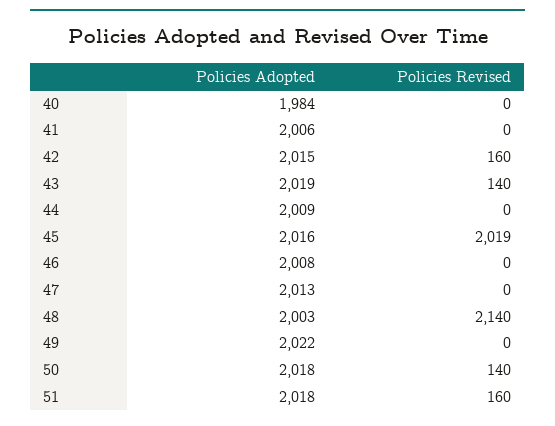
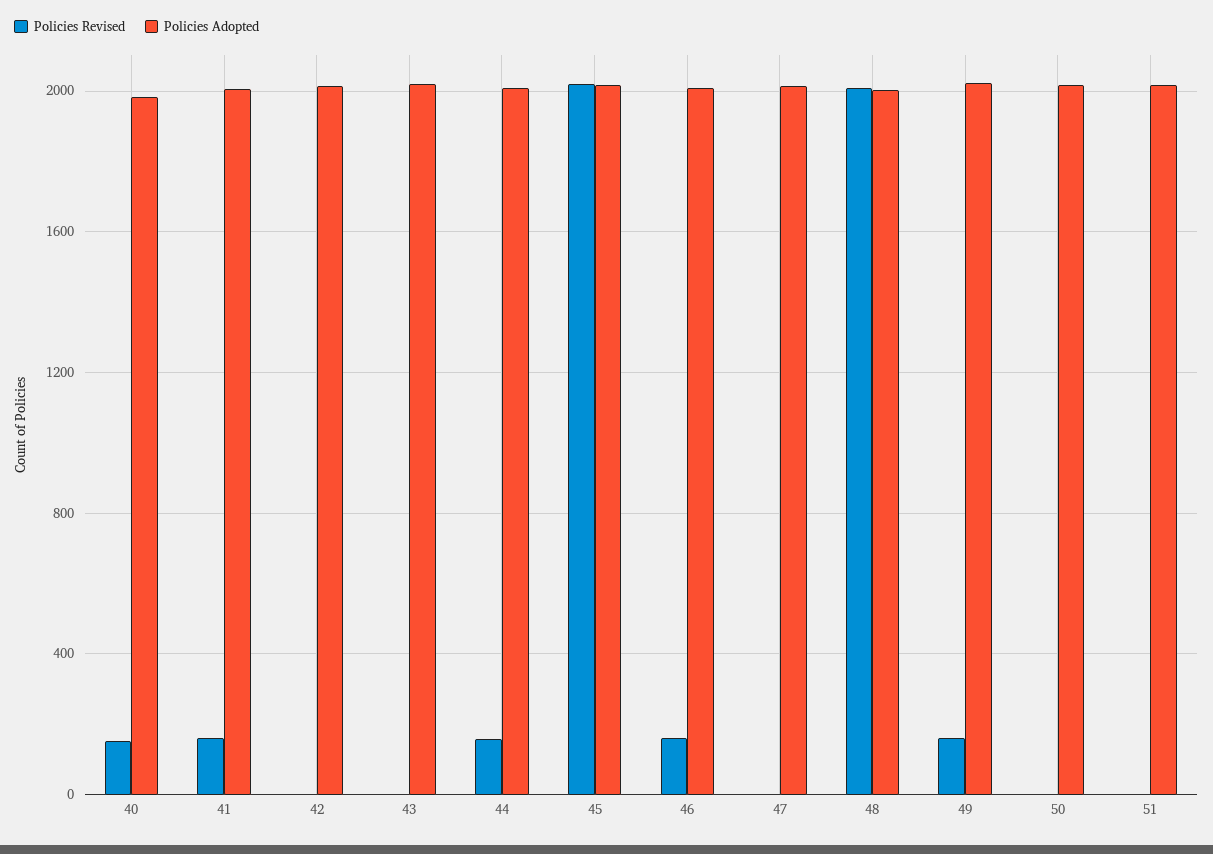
  {
    "Policies Adopted": {
      "40": 1984,
      "41": 2006,
      "42": 2015,
      "43": 2019,
      "44": 2009,
      "45": 2016,
      "46": 2008,
      "47": 2013,
      "48": 2003,
      "49": 2022,
      "50": 2018,
      "51": 2018
    },
    "Policies Revised": {
-     "40": 0,
+     "40": 150,
-     "41": 0,
+     "41": 150,
-     "42": 160,
+     "42": 0,
-     "43": 140,
+     "43": 0,
-     "44": 0,
+     "44": 150,
      "45": 2019,
-     "46": 0,
+     "46": 150,
      "47": 0,
-     "48": 2140,
+     "48": 2000,
-     "49": 0,
+     "49": 150,
-     "50": 140,
+     "50": 0,
-     "51": 160
+     "51": 0
    }
  }

